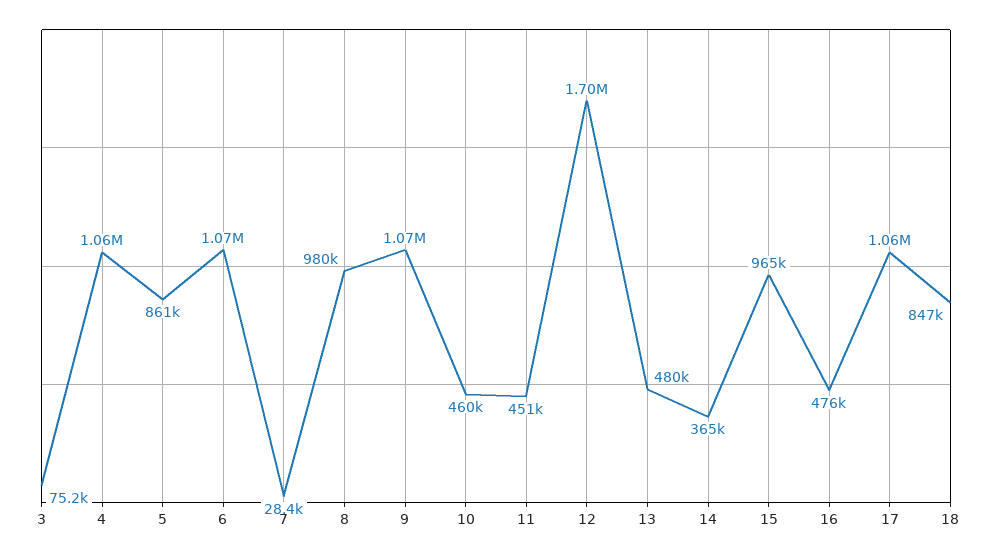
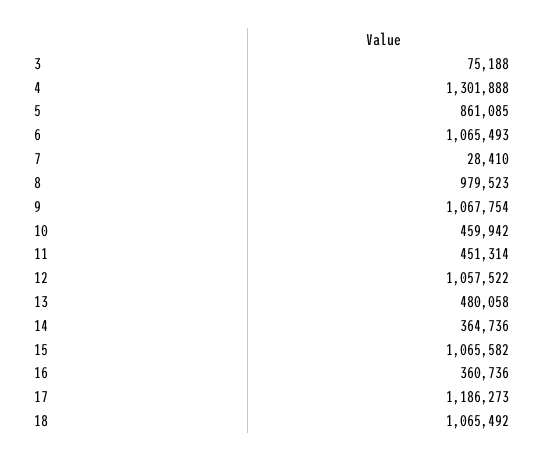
  {
    "3": 75188,
-   "4": 1060000,
+   "4": 1301888,
    "5": 861085,
    "6": 1065493,
    "7": 28410,
    "8": 979523,
    "9": 1067754,
    "10": 459942,
    "11": 451314,
-   "12": 1700000,
+   "12": 1057522,
    "13": 480058,
    "14": 364736,
-   "15": 965000,
+   "15": 1065582,
-   "16": 476000,
+   "16": 360736,
-   "17": 1060000,
+   "17": 1186273,
-   "18": 847000
+   "18": 1065492
  }

